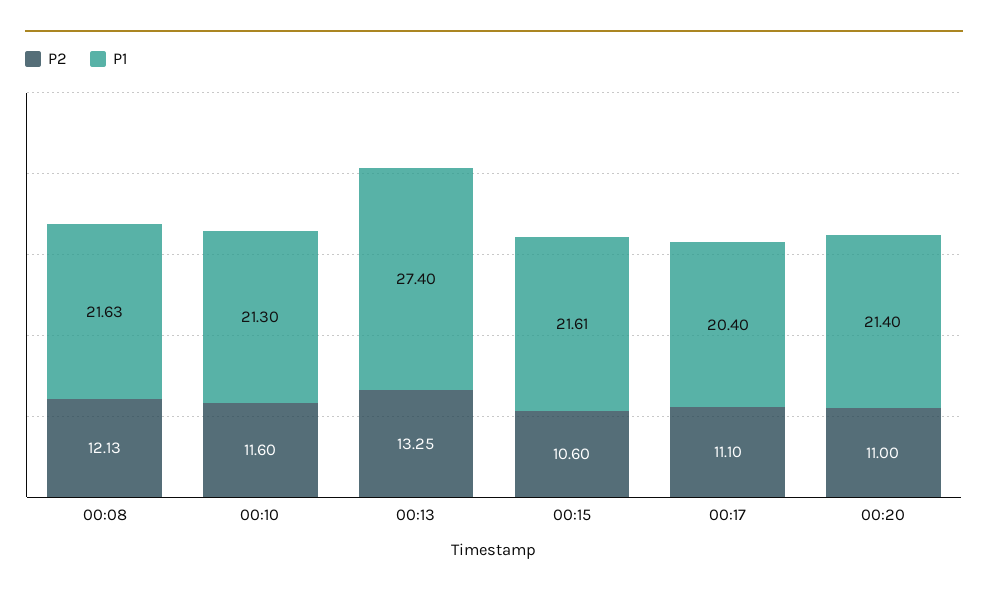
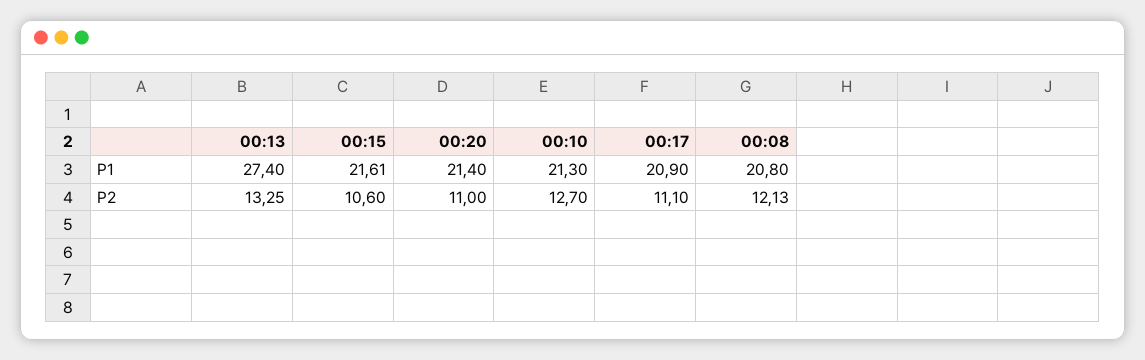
  {
    "P2": {
      "00:08": 12.13,
-     "00:10": 11.6,
+     "00:10": 12.7,
      "00:13": 13.25,
      "00:15": 10.6,
      "00:17": 11.1,
      "00:20": 11
    },
    "P1": {
-     "00:08": 21.63,
+     "00:08": 20.8,
      "00:10": 21.3,
      "00:13": 27.4,
      "00:15": 21.61,
-     "00:17": 20.4,
+     "00:17": 20.9,
      "00:20": 21.4
    }
  }

